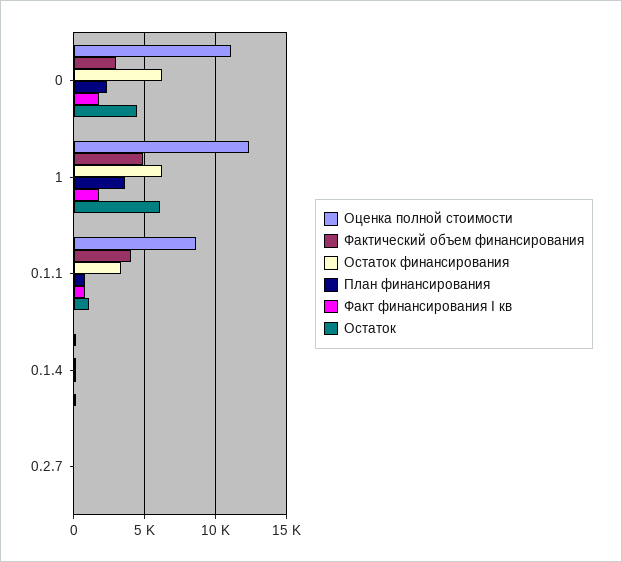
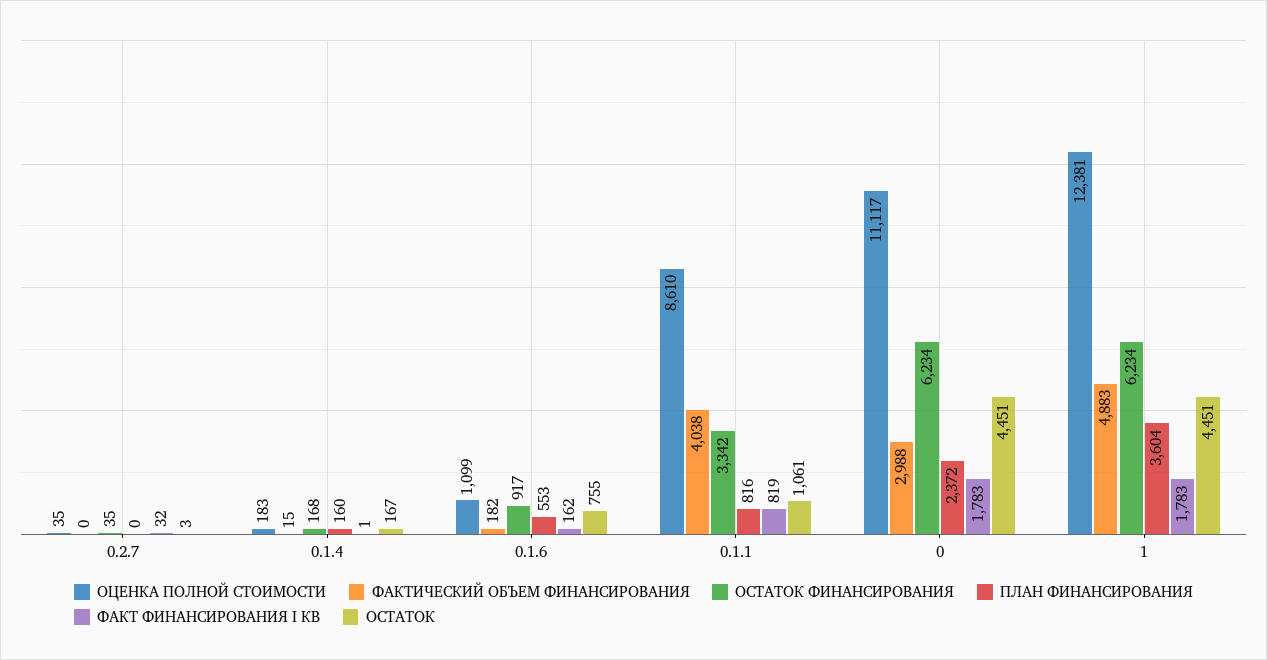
  {
    "Оценка полной стоимости": {
      "0": 11117,
      "1": 12381,
      "0.1.1": 8610,
      "0.1.4": 183,
-     "0.2.7": 35
+     "0.2.7": 35,
+     "0.1.6": 1099
    },
    "Фактический объем финансирования": {
      "0": 2988,
      "1": 4883,
      "0.1.1": 4038,
      "0.1.4": 15,
-     "0.2.7": 0
+     "0.2.7": 0,
+     "0.1.6": 182
    },
    "Остаток финансирования": {
      "0": 6234,
      "1": 6234,
      "0.1.1": 3342,
      "0.1.4": 168,
-     "0.2.7": 35
+     "0.2.7": 35,
+     "0.1.6": 917
    },
    "План финансирования": {
      "0": 2372,
      "1": 3604,
      "0.1.1": 816,
      "0.1.4": 160,
-     "0.2.7": 0
+     "0.2.7": 0,
+     "0.1.6": 553
    },
    "Факт финансирования I кв": {
      "0": 1783,
      "1": 1783,
      "0.1.1": 819,
      "0.1.4": 1,
-     "0.2.7": 32
+     "0.2.7": 32,
+     "0.1.6": 162
    },
    "Остаток": {
      "0": 4451,
-     "1": 6000,
+     "1": 4451,
      "0.1.1": 1061,
      "0.1.4": 167,
-     "0.2.7": 3
+     "0.2.7": 3,
+     "0.1.6": 755
    }
  }

